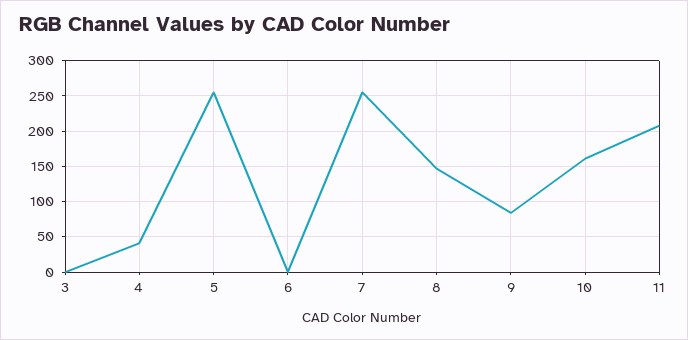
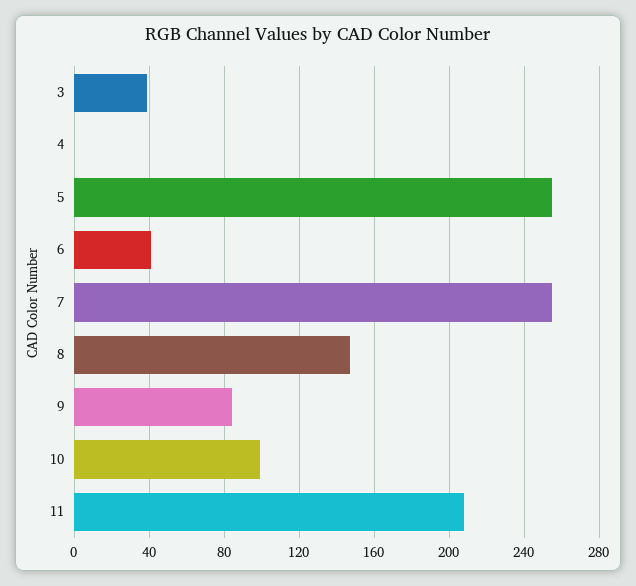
  {
-   "3": 0,
+   "3": 40,
-   "4": 40,
+   "4": 0,
    "5": 255,
-   "6": 0,
+   "6": 40,
    "7": 255,
    "8": 145,
    "9": 85,
-   "10": 160,
+   "10": 100,
    "11": 210
  }

